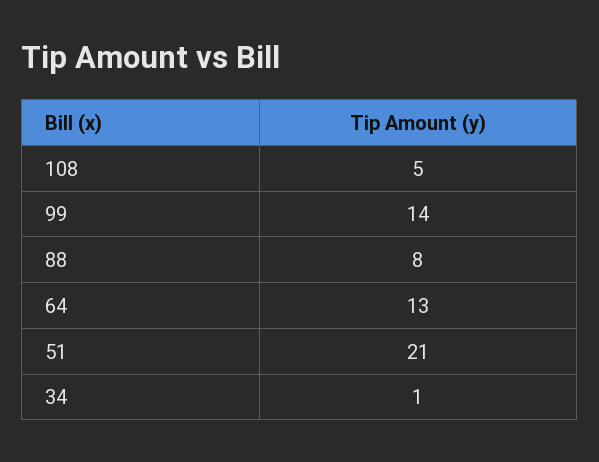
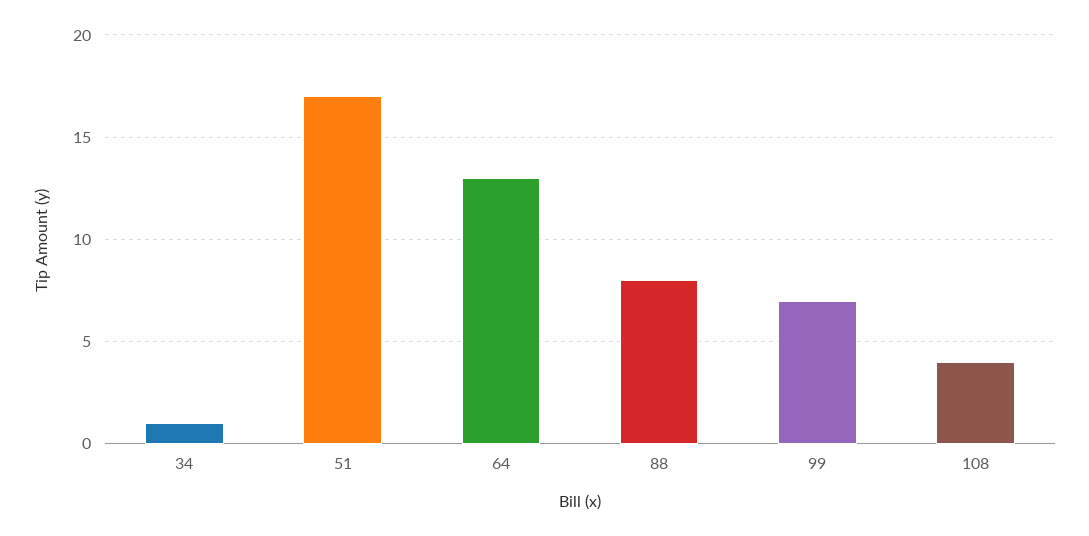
  {
-   "108": 5,
+   "108": 4,
-   "99": 14,
+   "99": 7,
    "88": 8,
    "64": 13,
-   "51": 21,
+   "51": 17,
    "34": 1
  }

